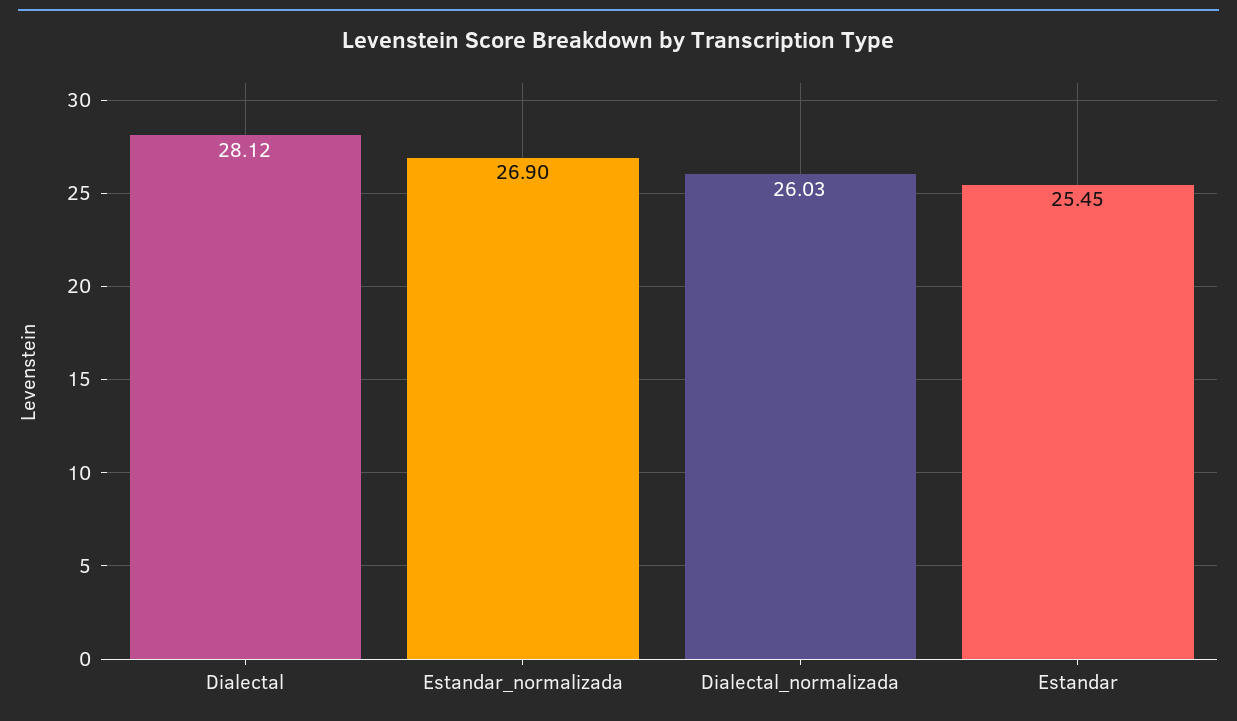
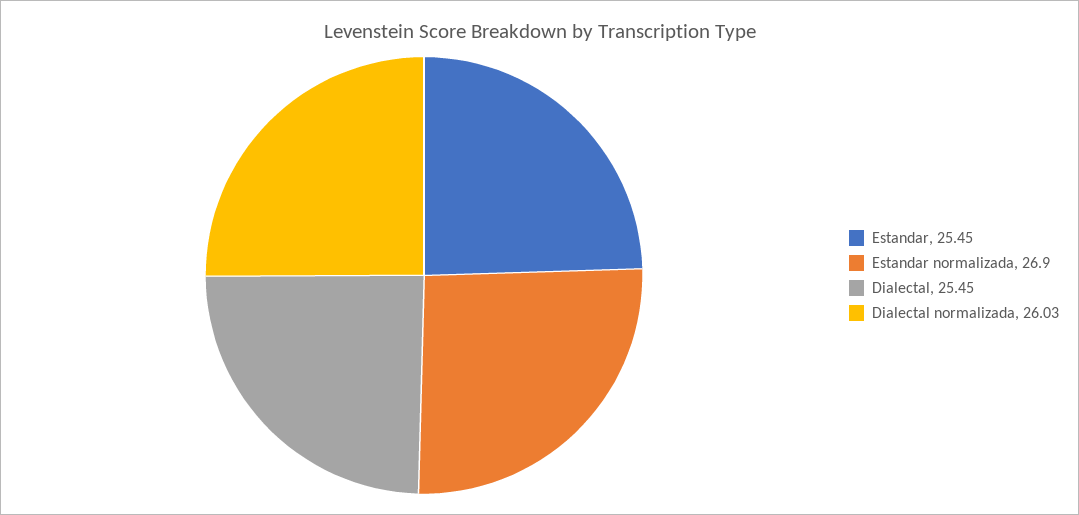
  {
-   "Dialectal": 28.12,
+   "Dialectal": 25.45,
    "Estandar_normalizada": 26.9,
    "Dialectal_normalizada": 26.03,
    "Estandar": 25.45
  }

